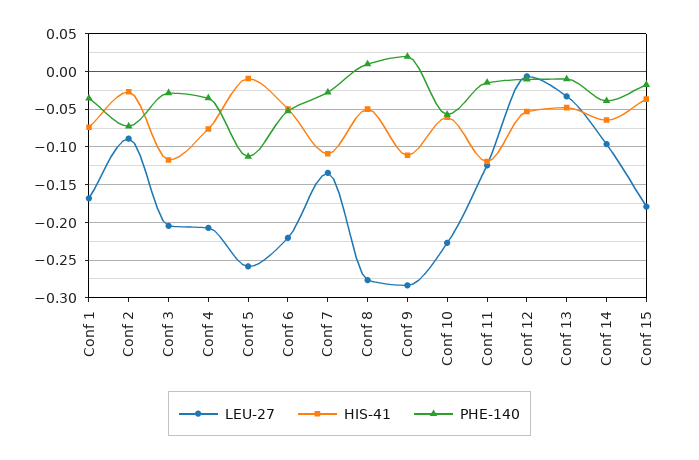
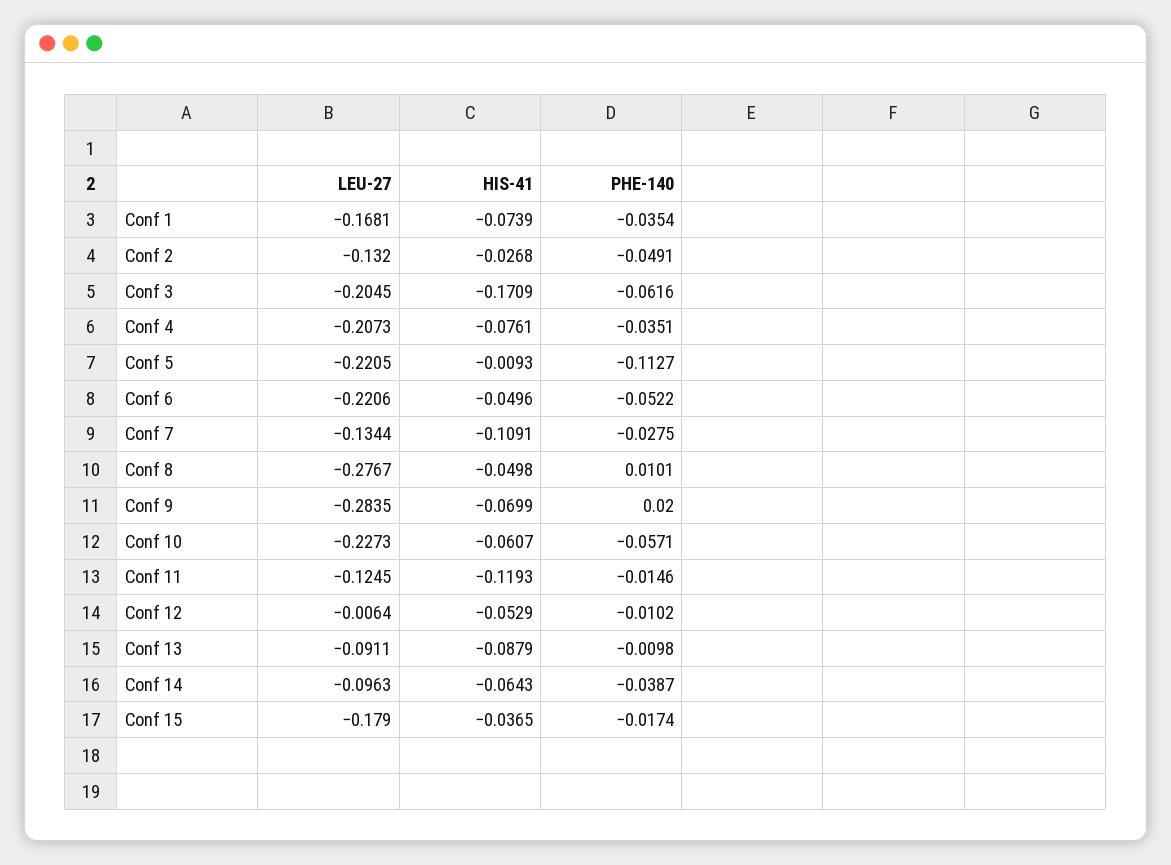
  {
    "LEU-27": {
      "Conf 1": -0.1681,
-     "Conf 2": -0.09,
+     "Conf 2": -0.132,
      "Conf 3": -0.2045,
      "Conf 4": -0.2073,
-     "Conf 5": -0.26,
+     "Conf 5": -0.2205,
      "Conf 6": -0.2206,
      "Conf 7": -0.1344,
      "Conf 8": -0.2767,
      "Conf 9": -0.2835,
      "Conf 10": -0.2273,
      "Conf 11": -0.1245,
      "Conf 12": -0.0064,
-     "Conf 13": -0.03,
+     "Conf 13": -0.0911,
      "Conf 14": -0.0963,
      "Conf 15": -0.179
    },
    "HIS-41": {
      "Conf 1": -0.0739,
      "Conf 2": -0.0268,
-     "Conf 3": -0.12,
+     "Conf 3": -0.1709,
      "Conf 4": -0.0761,
      "Conf 5": -0.0093,
      "Conf 6": -0.0496,
      "Conf 7": -0.1091,
      "Conf 8": -0.0498,
-     "Conf 9": -0.11,
+     "Conf 9": -0.0699,
      "Conf 10": -0.0607,
      "Conf 11": -0.1193,
      "Conf 12": -0.0529,
-     "Conf 13": -0.05,
+     "Conf 13": -0.0879,
      "Conf 14": -0.0643,
      "Conf 15": -0.0365
    },
    "PHE-140": {
      "Conf 1": -0.0354,
-     "Conf 2": -0.07,
+     "Conf 2": -0.0491,
-     "Conf 3": -0.03,
+     "Conf 3": -0.0616,
      "Conf 4": -0.0351,
      "Conf 5": -0.1127,
      "Conf 6": -0.0522,
      "Conf 7": -0.0275,
      "Conf 8": 0.0101,
      "Conf 9": 0.02,
      "Conf 10": -0.0571,
      "Conf 11": -0.0146,
      "Conf 12": -0.0102,
      "Conf 13": -0.0098,
      "Conf 14": -0.0387,
      "Conf 15": -0.0174
    }
  }

